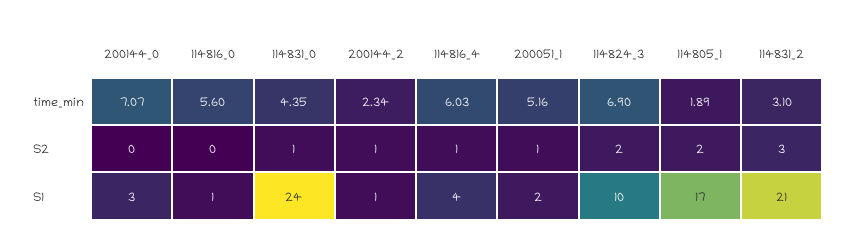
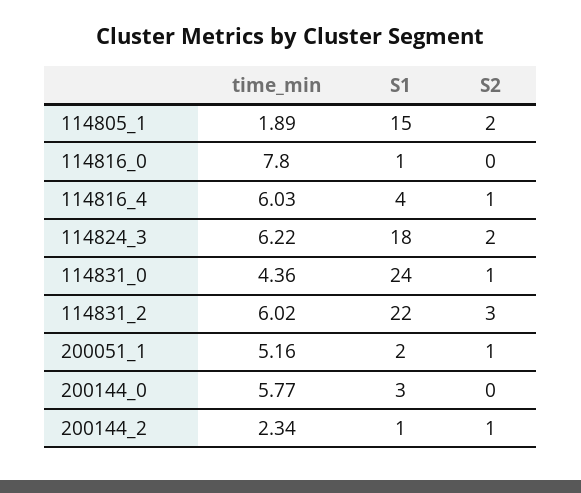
  {
    "200144_0": {
-     "time_min": 7.07,
+     "time_min": 5.77,
      "S2": 0,
      "S1": 3
    },
    "114816_0": {
-     "time_min": 5.6,
+     "time_min": 7.8,
      "S2": 0,
      "S1": 1
    },
    "114831_0": {
-     "time_min": 4.35,
+     "time_min": 4.36,
      "S2": 1,
      "S1": 24
    },
    "200144_2": {
      "time_min": 2.34,
      "S2": 1,
      "S1": 1
    },
    "114816_4": {
      "time_min": 6.03,
      "S2": 1,
      "S1": 4
    },
    "200051_1": {
      "time_min": 5.16,
      "S2": 1,
      "S1": 2
    },
    "114824_3": {
-     "time_min": 6.9,
+     "time_min": 6.22,
      "S2": 2,
-     "S1": 10
+     "S1": 18
    },
    "114805_1": {
      "time_min": 1.89,
      "S2": 2,
-     "S1": 17
+     "S1": 15
    },
    "114831_2": {
-     "time_min": 3.1,
+     "time_min": 6.02,
      "S2": 3,
-     "S1": 21
+     "S1": 22
    }
  }

